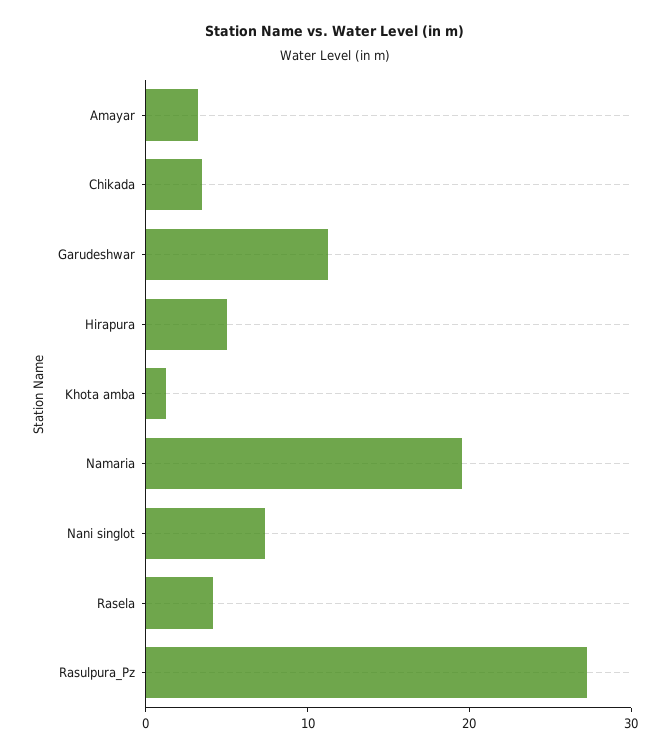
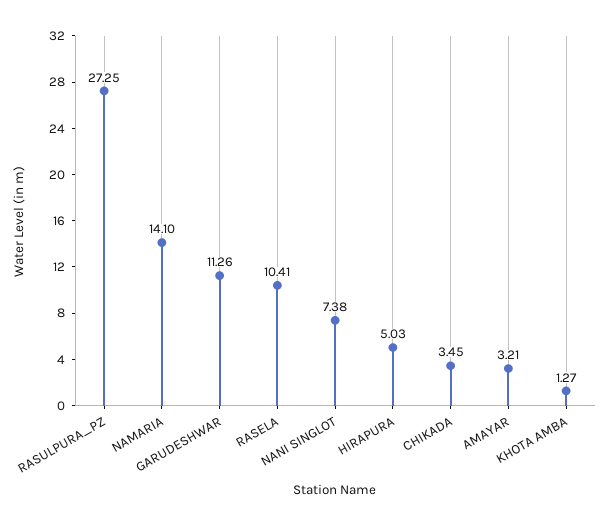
  {
    "Amayar": 3.21,
    "Chikada": 3.45,
    "Garudeshwar": 11.26,
    "Hirapura": 5.03,
    "Khota amba": 1.27,
-   "Namaria": 20,
+   "Namaria": 14.1,
    "Nani singlot": 7.38,
-   "Rasela": 4,
+   "Rasela": 10.41,
    "Rasulpura_Pz": 27.25
  }

